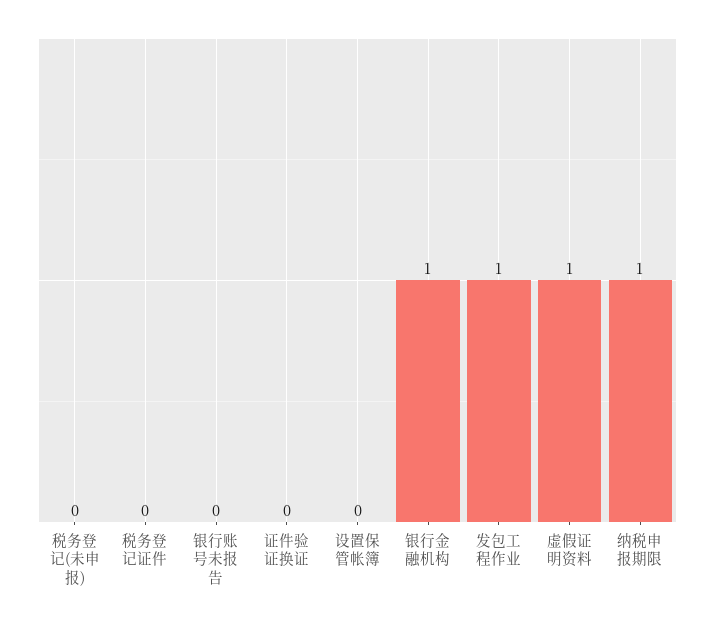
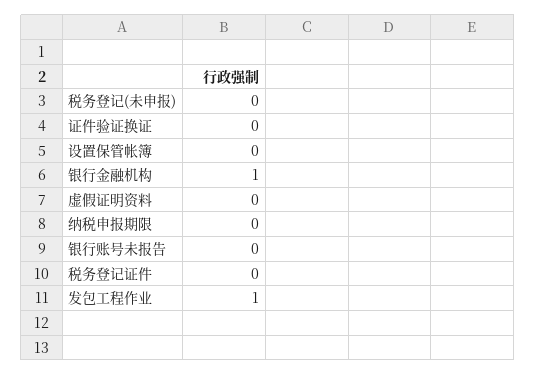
  {
    "税务登记(未申报)": 0,
    "税务登记证件": 0,
    "银行账号未报告": 0,
    "证件验证换证": 0,
    "设置保管帐簿": 0,
    "银行金融机构": 1,
    "发包工程作业": 1,
-   "虚假证明资料": 1,
+   "虚假证明资料": 0,
-   "纳税申报期限": 1
+   "纳税申报期限": 0
  }

